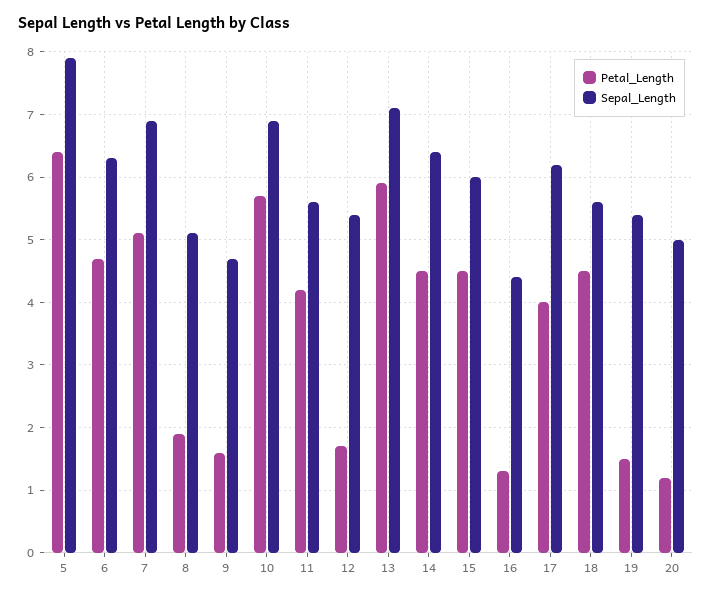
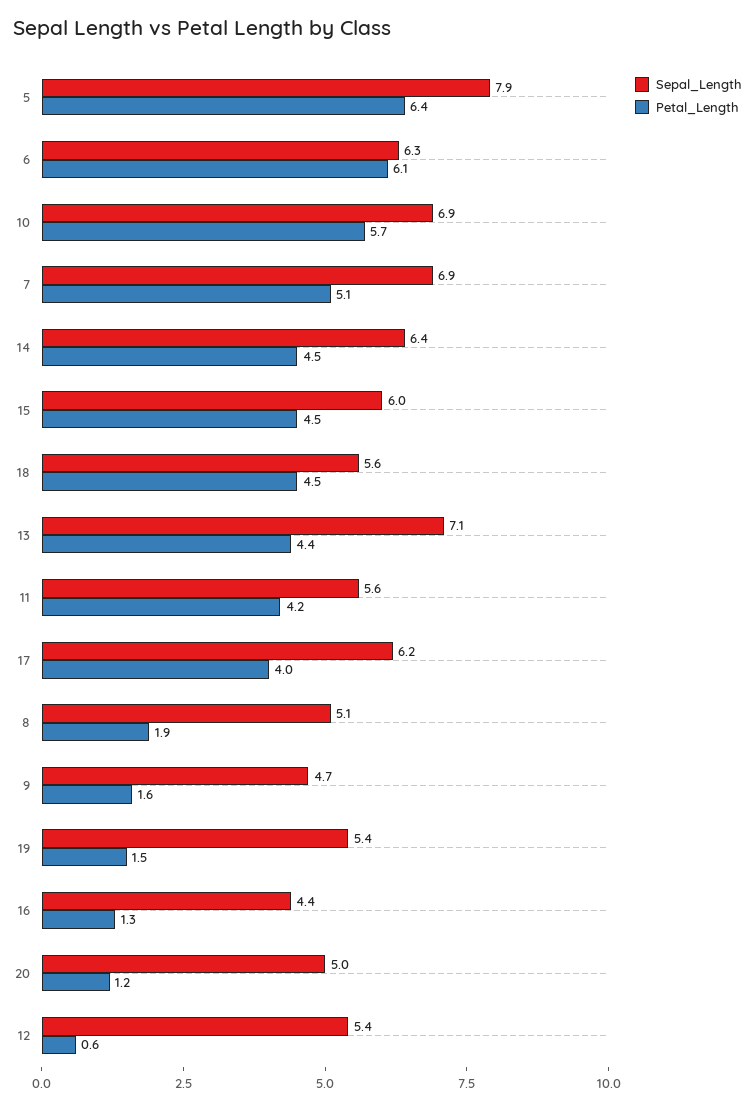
  {
    "Petal_Length": {
      "5": 6.4,
-     "6": 4.7,
+     "6": 6.1,
      "7": 5.1,
      "8": 1.9,
      "9": 1.6,
      "10": 5.7,
      "11": 4.2,
-     "12": 1.7,
+     "12": 0.6,
-     "13": 5.9,
+     "13": 4.4,
      "14": 4.5,
      "15": 4.5,
      "16": 1.3,
      "17": 4,
      "18": 4.5,
      "19": 1.5,
      "20": 1.2
    },
    "Sepal_Length": {
      "5": 7.9,
      "6": 6.3,
      "7": 6.9,
      "8": 5.1,
      "9": 4.7,
      "10": 6.9,
      "11": 5.6,
      "12": 5.4,
      "13": 7.1,
      "14": 6.4,
      "15": 6,
      "16": 4.4,
      "17": 6.2,
      "18": 5.6,
      "19": 5.4,
      "20": 5
    }
  }

